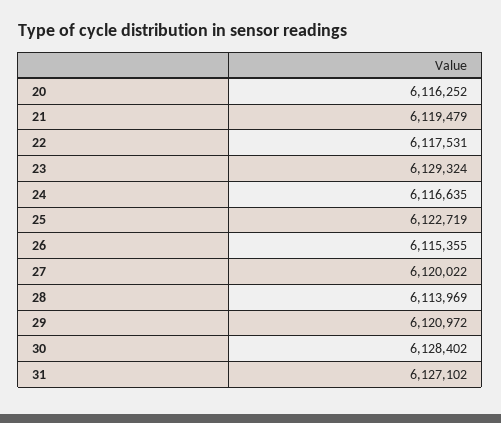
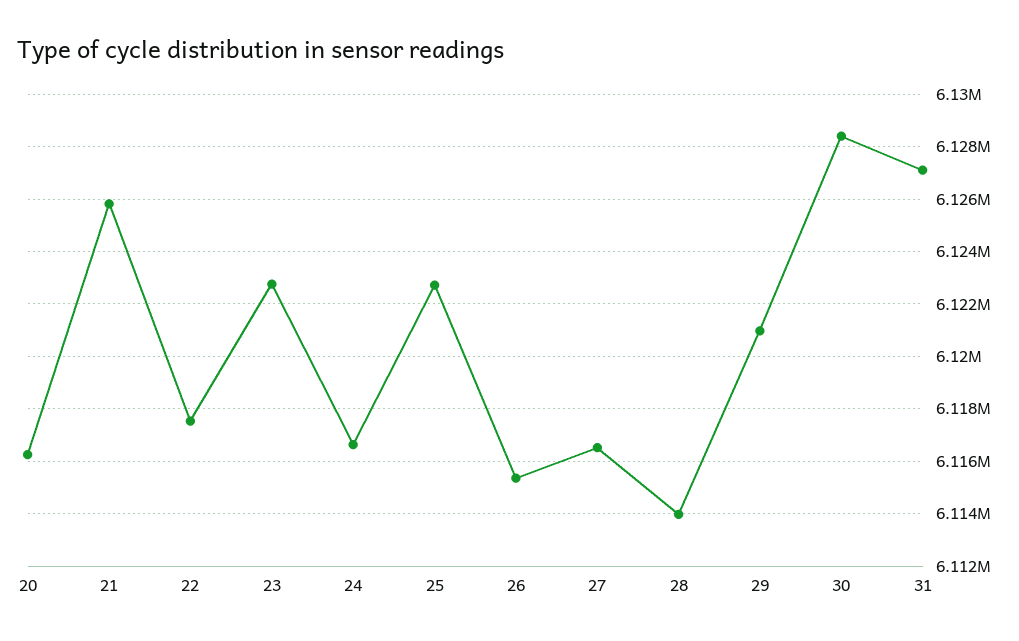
  {
    "20": 6116252,
-   "21": 6119479,
+   "21": 6125750,
    "22": 6117531,
-   "23": 6129324,
+   "23": 6122750,
    "24": 6116635,
    "25": 6122719,
    "26": 6115355,
-   "27": 6120022,
+   "27": 6116500,
    "28": 6113969,
    "29": 6120972,
    "30": 6128402,
    "31": 6127102
  }

